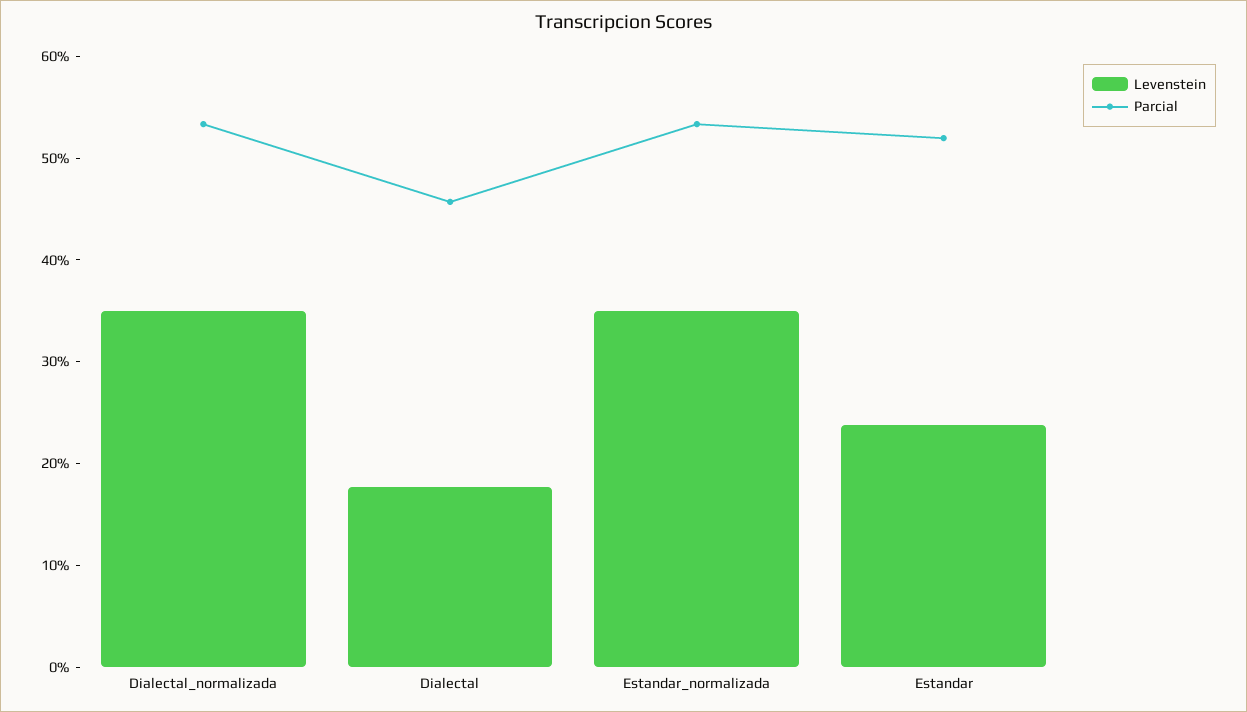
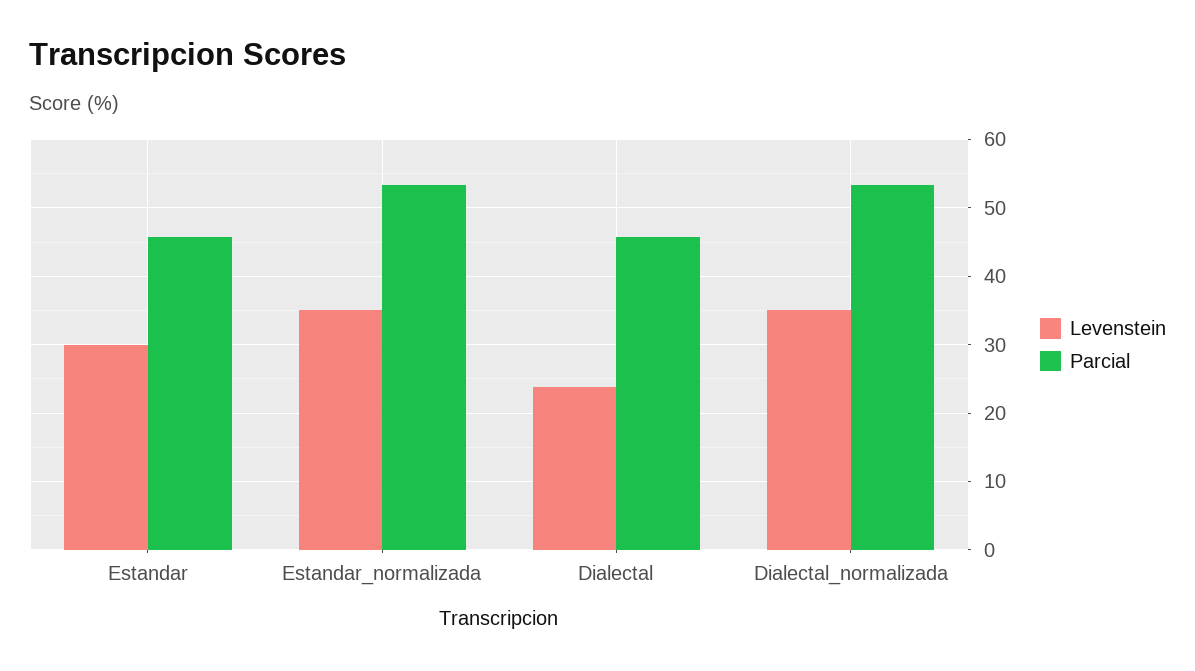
  {
    "Levenstein": {
      "Dialectal_normalizada": 35,
-     "Dialectal": 18,
+     "Dialectal": 24,
      "Estandar_normalizada": 35,
-     "Estandar": 24
+     "Estandar": 30
    },
    "Parcial": {
      "Dialectal_normalizada": 53,
      "Dialectal": 46,
      "Estandar_normalizada": 53,
-     "Estandar": 52
+     "Estandar": 46
    }
  }

